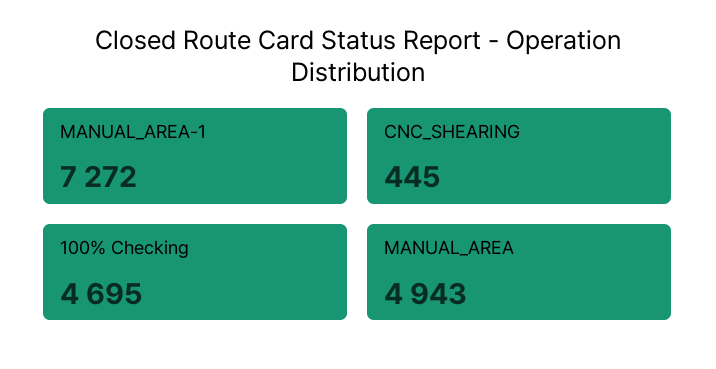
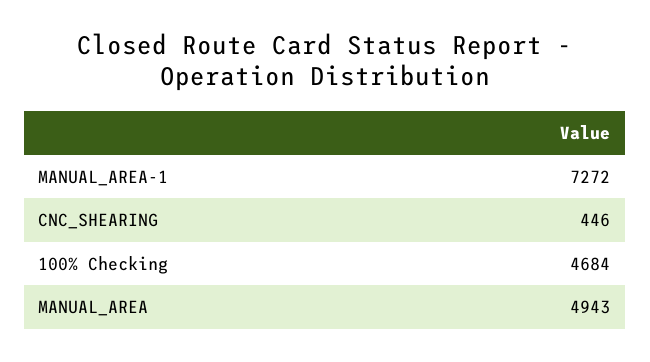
  {
    "MANUAL_AREA-1": 7272,
-   "CNC_SHEARING": 445,
+   "CNC_SHEARING": 446,
-   "100% Checking": 4695,
+   "100% Checking": 4684,
    "MANUAL_AREA": 4943
  }

